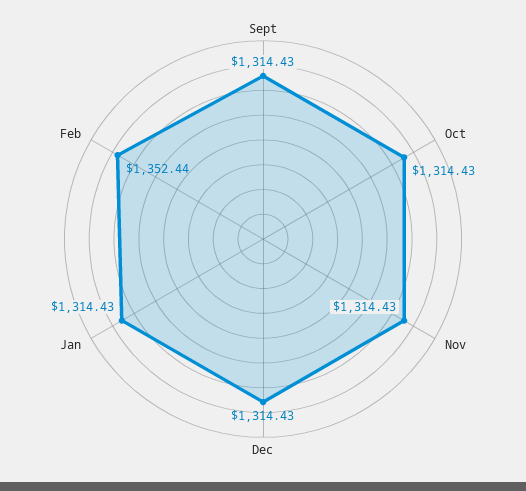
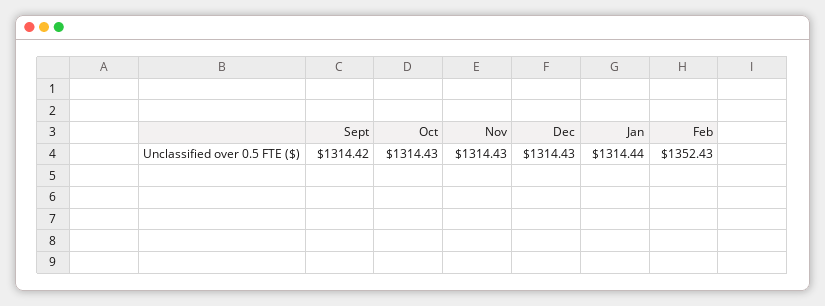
  {
-   "Sept": 1314.43,
+   "Sept": 1314.42,
    "Oct": 1314.43,
    "Nov": 1314.43,
    "Dec": 1314.43,
-   "Jan": 1314.43,
+   "Jan": 1314.44,
-   "Feb": 1352.44
+   "Feb": 1352.43
  }

